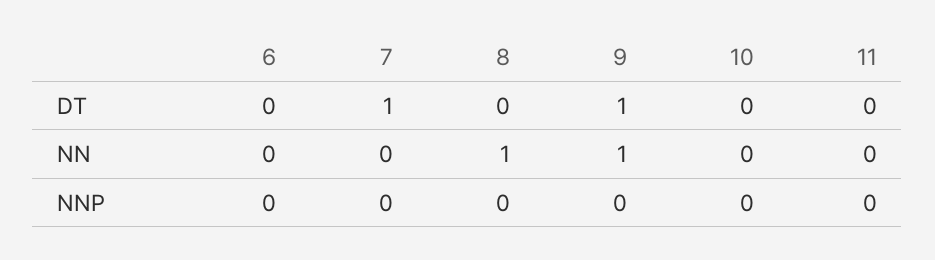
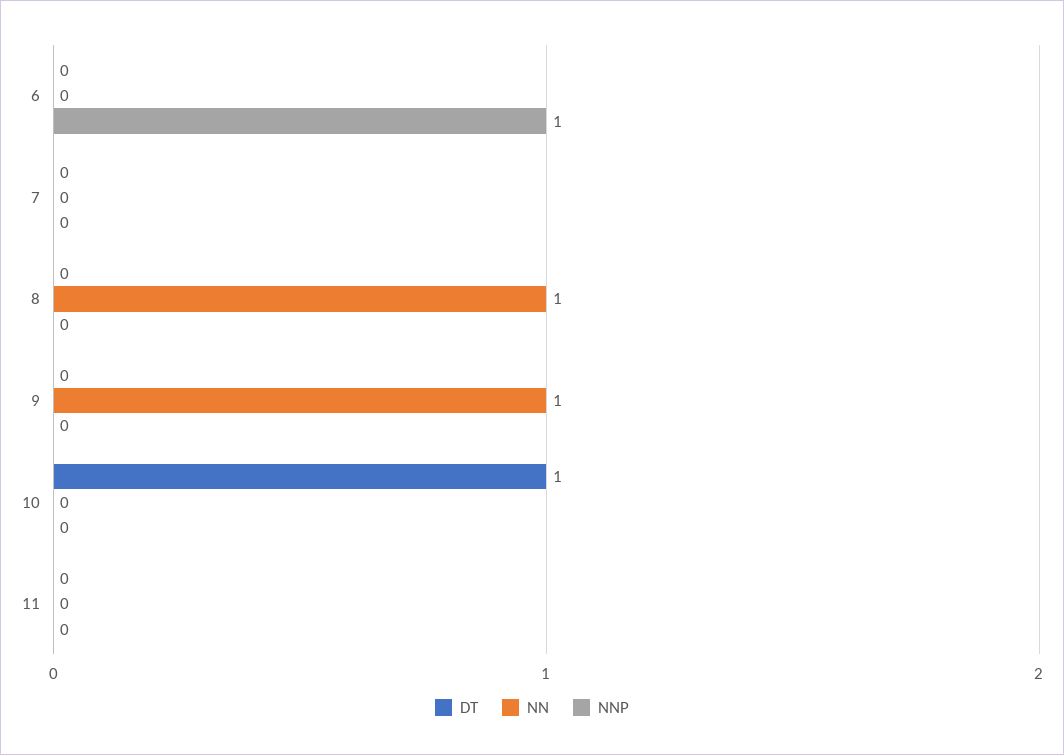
  {
    "DT": {
      "6": 0,
-     "7": 1,
+     "7": 0,
      "8": 0,
-     "9": 1,
+     "9": 0,
-     "10": 0,
+     "10": 1,
      "11": 0
    },
    "NN": {
      "6": 0,
      "7": 0,
      "8": 1,
      "9": 1,
      "10": 0,
      "11": 0
    },
    "NNP": {
-     "6": 0,
+     "6": 1,
      "7": 0,
      "8": 0,
      "9": 0,
      "10": 0,
      "11": 0
    }
  }

